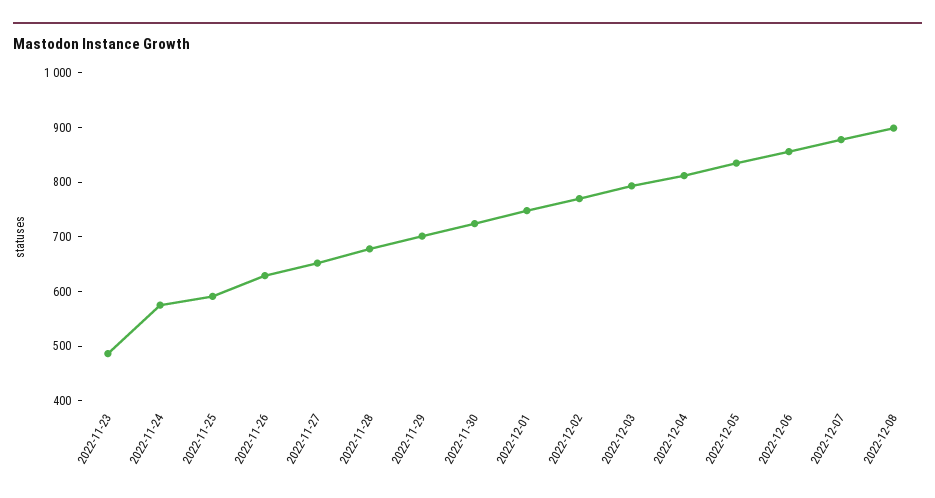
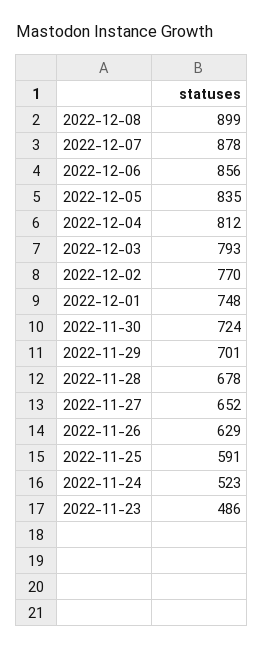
  {
    "2022-11-23": 486,
-   "2022-11-24": 580,
+   "2022-11-24": 523,
    "2022-11-25": 591,
    "2022-11-26": 629,
    "2022-11-27": 652,
    "2022-11-28": 678,
    "2022-11-29": 701,
    "2022-11-30": 724,
    "2022-12-01": 748,
    "2022-12-02": 770,
    "2022-12-03": 793,
    "2022-12-04": 812,
    "2022-12-05": 835,
    "2022-12-06": 856,
    "2022-12-07": 878,
    "2022-12-08": 899
  }

